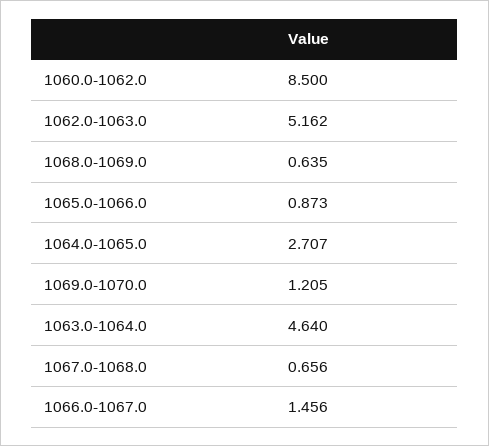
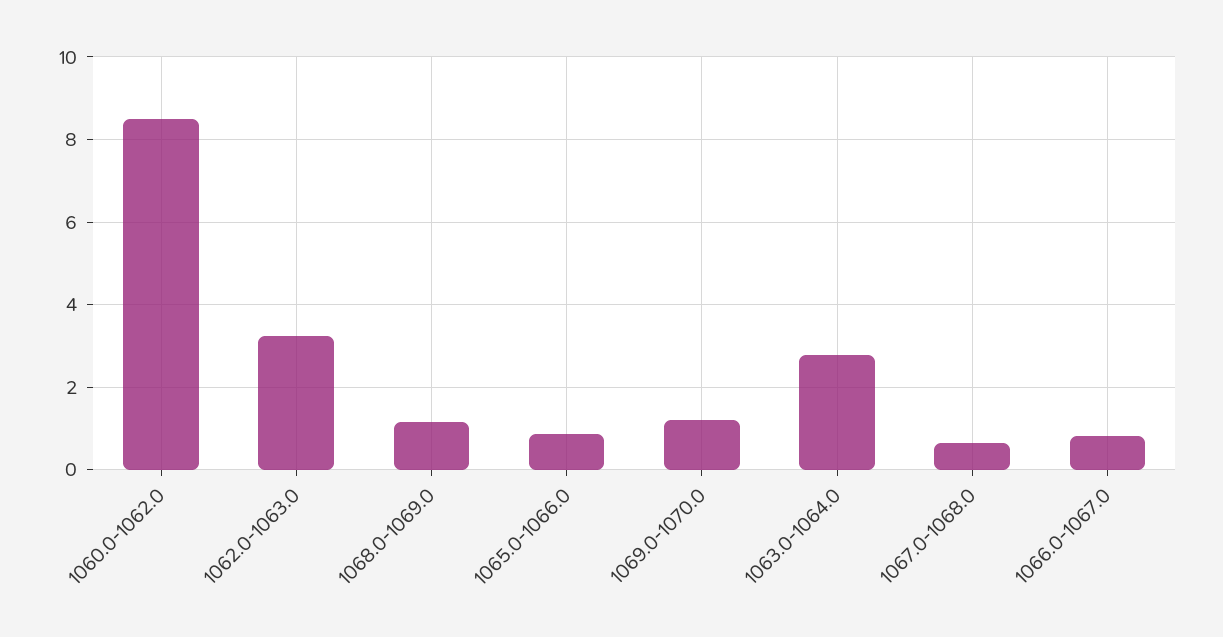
  {
    "1060.0-1062.0": 8.5,
-   "1062.0-1063.0": 5.162,
+   "1062.0-1063.0": 3.2,
-   "1068.0-1069.0": 0.635,
+   "1068.0-1069.0": 1.2,
    "1065.0-1066.0": 0.873,
-   "1064.0-1065.0": 2.707,
    "1069.0-1070.0": 1.205,
-   "1063.0-1064.0": 4.64,
+   "1063.0-1064.0": 2.8,
    "1067.0-1068.0": 0.656,
-   "1066.0-1067.0": 1.456
+   "1066.0-1067.0": 0.8
  }

